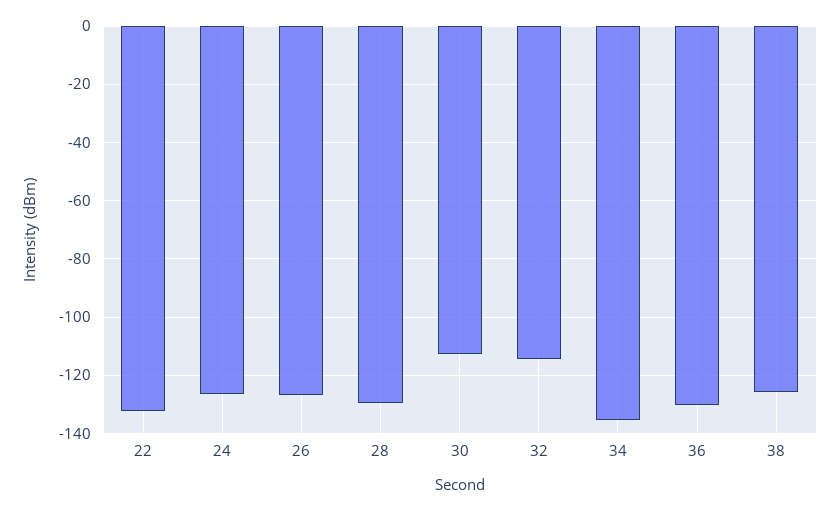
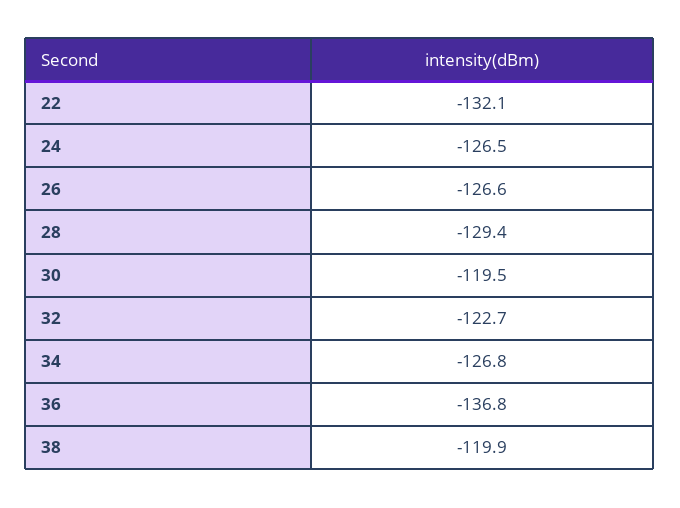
  {
    "22": -132.1,
    "24": -126.5,
    "26": -126.6,
    "28": -129.4,
-   "30": -112.5,
+   "30": -119.5,
-   "32": -115,
+   "32": -122.7,
-   "34": -135,
+   "34": -126.8,
-   "36": -130,
+   "36": -136.8,
-   "38": -125
+   "38": -119.9
  }

